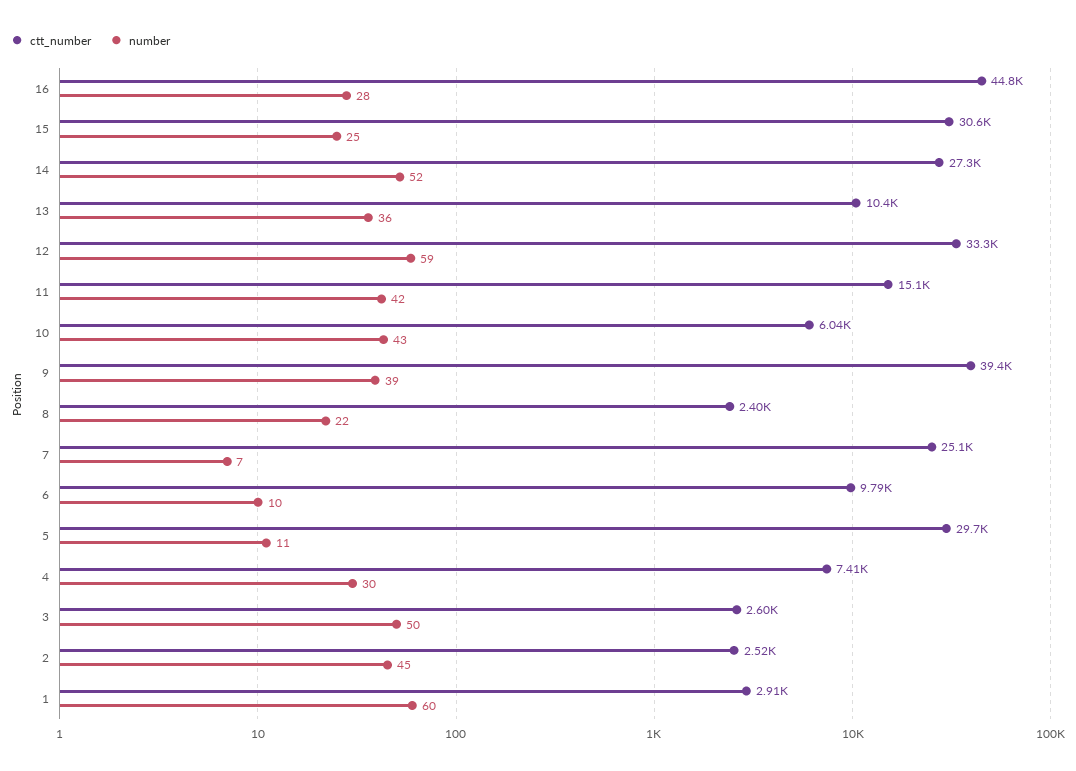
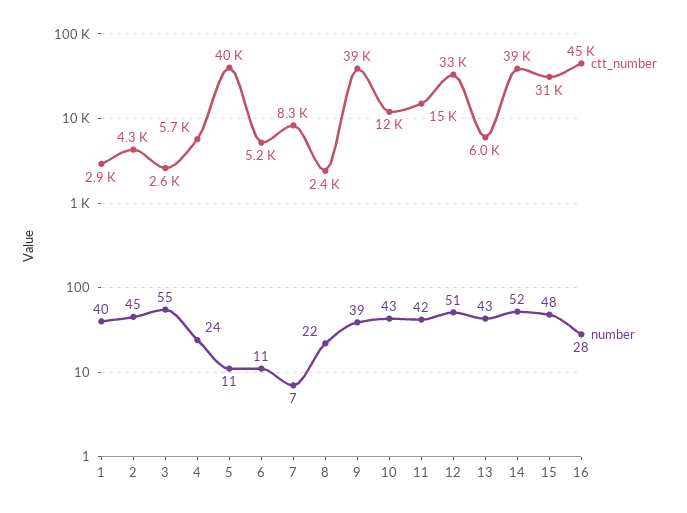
  {
    "ctt_number": {
      "16": 44800,
      "15": 30600,
-     "14": 27300,
+     "14": 39000,
-     "13": 10400,
+     "13": 6000,
      "12": 33300,
      "11": 15100,
-     "10": 6040,
+     "10": 12000,
      "9": 39400,
      "8": 2400,
-     "7": 25100,
+     "7": 8300,
-     "6": 9790,
+     "6": 5200,
-     "5": 29700,
+     "5": 40000,
-     "4": 7410,
+     "4": 5700,
      "3": 2600,
-     "2": 2520,
+     "2": 4300,
      "1": 2910
    },
    "number": {
      "16": 28,
-     "15": 25,
+     "15": 48,
      "14": 52,
-     "13": 36,
+     "13": 43,
-     "12": 59,
+     "12": 51,
      "11": 42,
      "10": 43,
      "9": 39,
      "8": 22,
      "7": 7,
-     "6": 10,
+     "6": 11,
      "5": 11,
-     "4": 30,
+     "4": 24,
-     "3": 50,
+     "3": 55,
      "2": 45,
-     "1": 60
+     "1": 40
    }
  }

